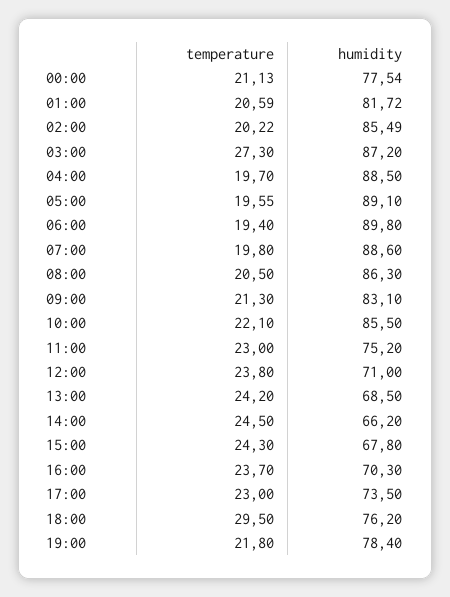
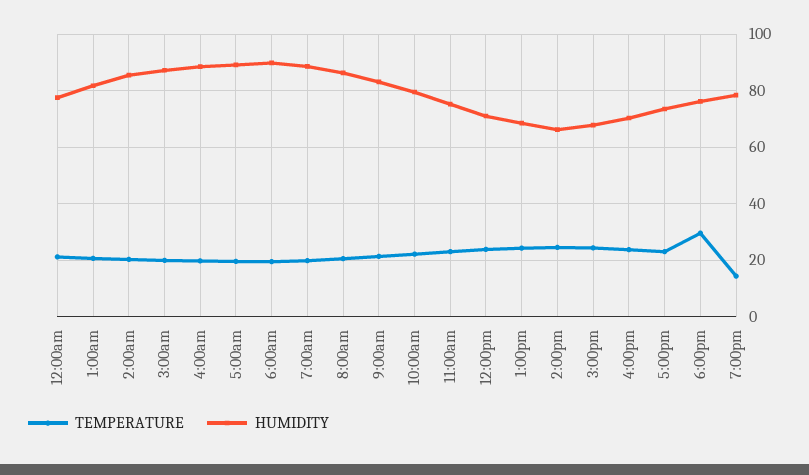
  {
    "temperature": {
      "00:00": 21.13,
      "01:00": 20.59,
      "02:00": 20.22,
-     "03:00": 27.3,
+     "03:00": 20,
      "04:00": 19.7,
      "05:00": 19.55,
      "06:00": 19.4,
      "07:00": 19.8,
      "08:00": 20.5,
      "09:00": 21.3,
      "10:00": 22.1,
      "11:00": 23,
      "12:00": 23.8,
      "13:00": 24.2,
      "14:00": 24.5,
      "15:00": 24.3,
      "16:00": 23.7,
      "17:00": 23,
      "18:00": 29.5,
-     "19:00": 21.8
+     "19:00": 15
    },
    "humidity": {
      "00:00": 77.54,
      "01:00": 81.72,
      "02:00": 85.49,
      "03:00": 87.2,
      "04:00": 88.5,
      "05:00": 89.1,
      "06:00": 89.8,
      "07:00": 88.6,
      "08:00": 86.3,
      "09:00": 83.1,
-     "10:00": 85.5,
+     "10:00": 80,
      "11:00": 75.2,
      "12:00": 71,
      "13:00": 68.5,
      "14:00": 66.2,
      "15:00": 67.8,
      "16:00": 70.3,
      "17:00": 73.5,
      "18:00": 76.2,
      "19:00": 78.4
    }
  }

